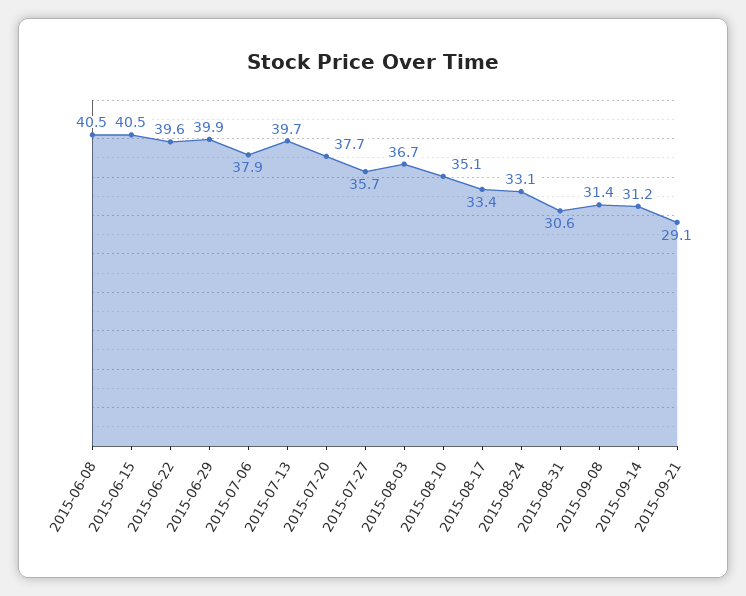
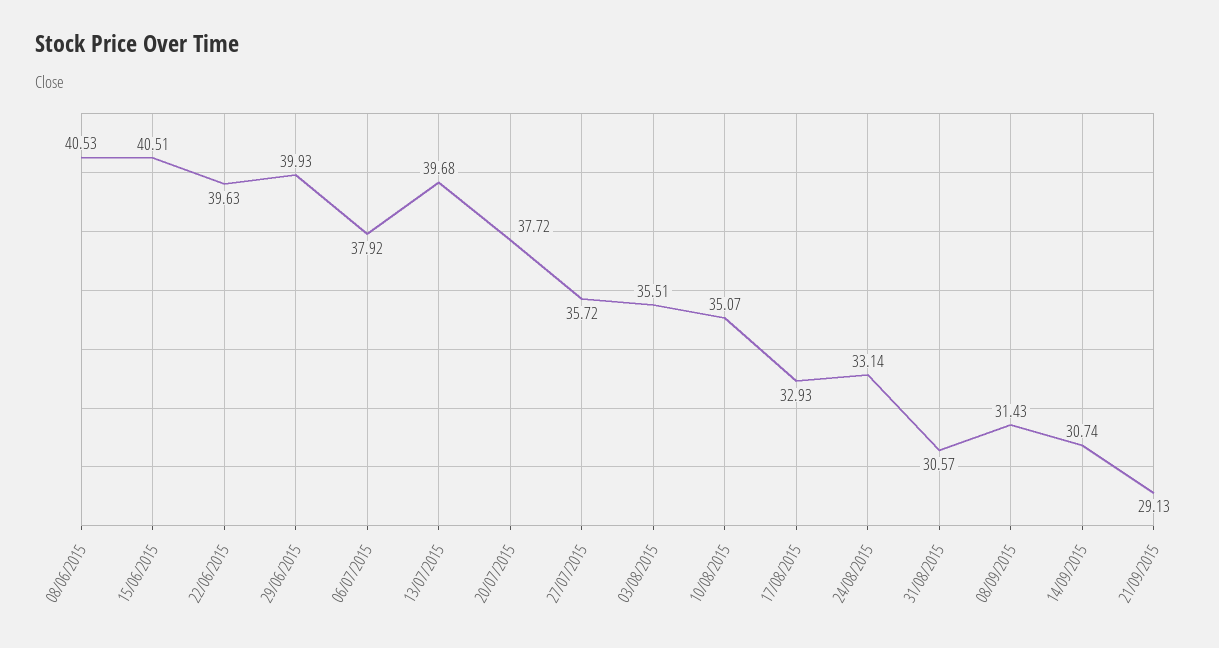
  {
    "2015-06-08": 40.53,
    "2015-06-15": 40.51,
    "2015-06-22": 39.63,
    "2015-06-29": 39.93,
    "2015-07-06": 37.92,
    "2015-07-13": 39.68,
    "2015-07-20": 37.72,
    "2015-07-27": 35.72,
-   "2015-08-03": 36.7,
+   "2015-08-03": 35.51,
    "2015-08-10": 35.07,
-   "2015-08-17": 33.4,
+   "2015-08-17": 32.93,
    "2015-08-24": 33.14,
    "2015-08-31": 30.57,
    "2015-09-08": 31.43,
-   "2015-09-14": 31.2,
+   "2015-09-14": 30.74,
    "2015-09-21": 29.13
  }

